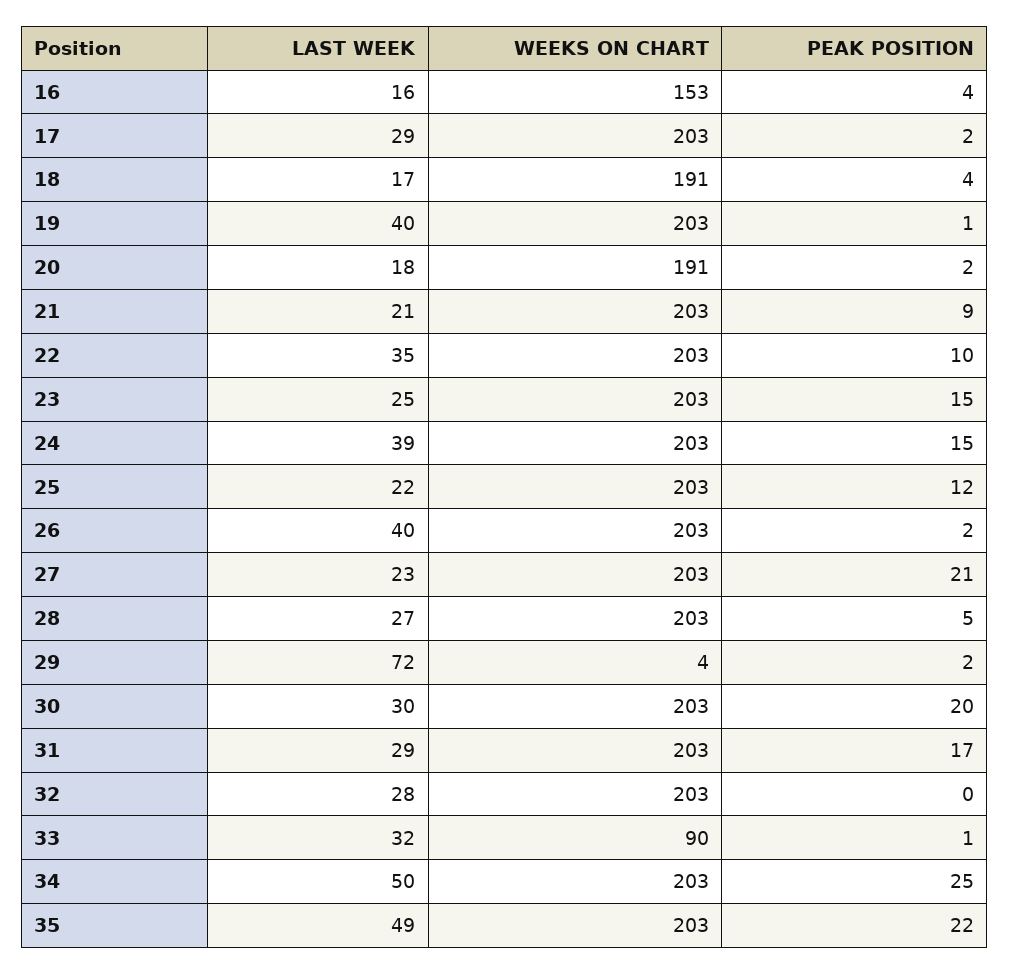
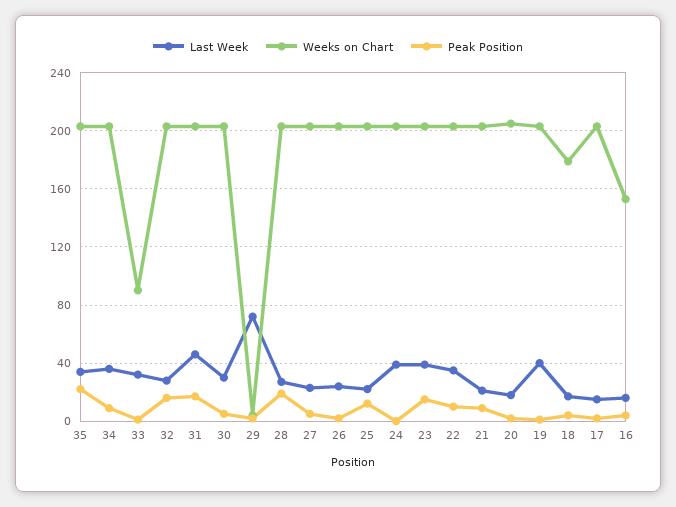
  {
    "LAST WEEK": {
      "16": 16,
-     "17": 29,
+     "17": 15,
      "18": 17,
      "19": 40,
      "20": 18,
      "21": 21,
      "22": 35,
-     "23": 25,
+     "23": 40,
      "24": 39,
      "25": 22,
-     "26": 40,
+     "26": 25,
      "27": 23,
      "28": 27,
      "29": 72,
      "30": 30,
-     "31": 29,
+     "31": 45,
      "32": 28,
      "33": 32,
-     "34": 50,
+     "34": 35,
-     "35": 49
+     "35": 35
    },
    "WEEKS ON CHART": {
      "16": 153,
      "17": 203,
-     "18": 191,
+     "18": 180,
      "19": 203,
-     "20": 191,
+     "20": 205,
      "21": 203,
      "22": 203,
      "23": 203,
      "24": 203,
      "25": 203,
      "26": 203,
      "27": 203,
      "28": 203,
      "29": 4,
      "30": 203,
      "31": 203,
      "32": 203,
      "33": 90,
      "34": 203,
      "35": 203
    },
    "PEAK POSITION": {
      "16": 4,
      "17": 2,
      "18": 4,
      "19": 1,
      "20": 2,
      "21": 9,
      "22": 10,
      "23": 15,
-     "24": 15,
+     "24": 0,
      "25": 12,
      "26": 2,
-     "27": 21,
+     "27": 5,
-     "28": 5,
+     "28": 20,
      "29": 2,
-     "30": 20,
+     "30": 5,
      "31": 17,
-     "32": 0,
+     "32": 15,
      "33": 1,
-     "34": 25,
+     "34": 10,
      "35": 22
    }
  }

